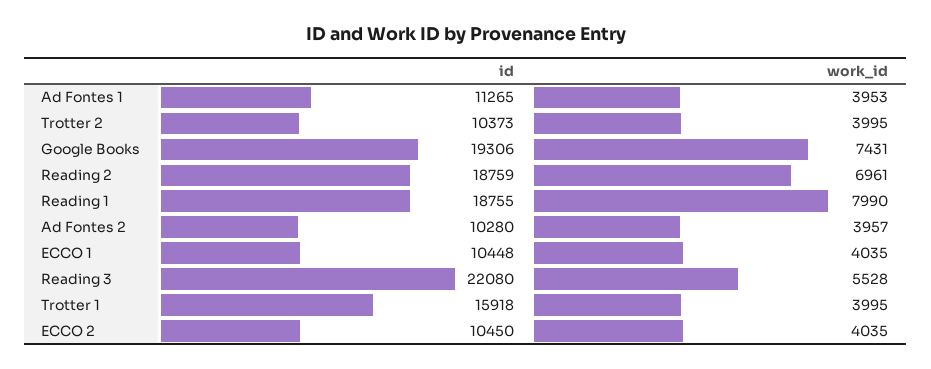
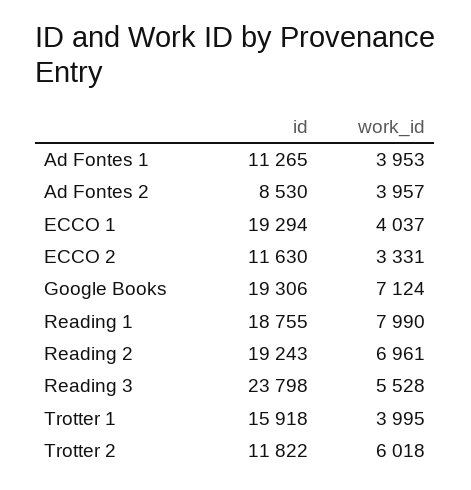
  {
    "id": {
      "Ad Fontes 1": 11265,
-     "Trotter 2": 10373,
+     "Trotter 2": 11822,
      "Google Books": 19306,
-     "Reading 2": 18759,
+     "Reading 2": 19243,
      "Reading 1": 18755,
-     "Ad Fontes 2": 10280,
+     "Ad Fontes 2": 8530,
-     "ECCO 1": 10448,
+     "ECCO 1": 19294,
-     "Reading 3": 22080,
+     "Reading 3": 23798,
      "Trotter 1": 15918,
-     "ECCO 2": 10450
+     "ECCO 2": 11630
    },
    "work_id": {
      "Ad Fontes 1": 3953,
-     "Trotter 2": 3995,
+     "Trotter 2": 6018,
-     "Google Books": 7431,
+     "Google Books": 7124,
      "Reading 2": 6961,
      "Reading 1": 7990,
      "Ad Fontes 2": 3957,
-     "ECCO 1": 4035,
+     "ECCO 1": 4037,
      "Reading 3": 5528,
      "Trotter 1": 3995,
-     "ECCO 2": 4035
+     "ECCO 2": 3331
    }
  }

